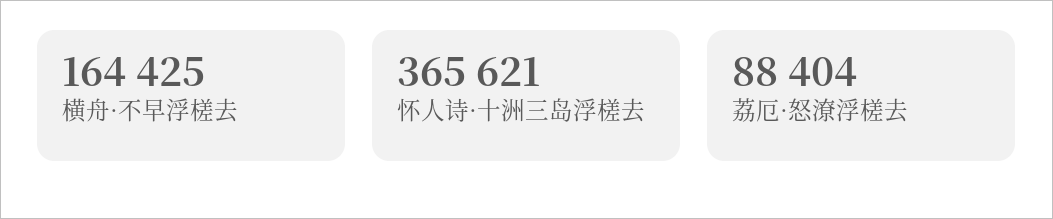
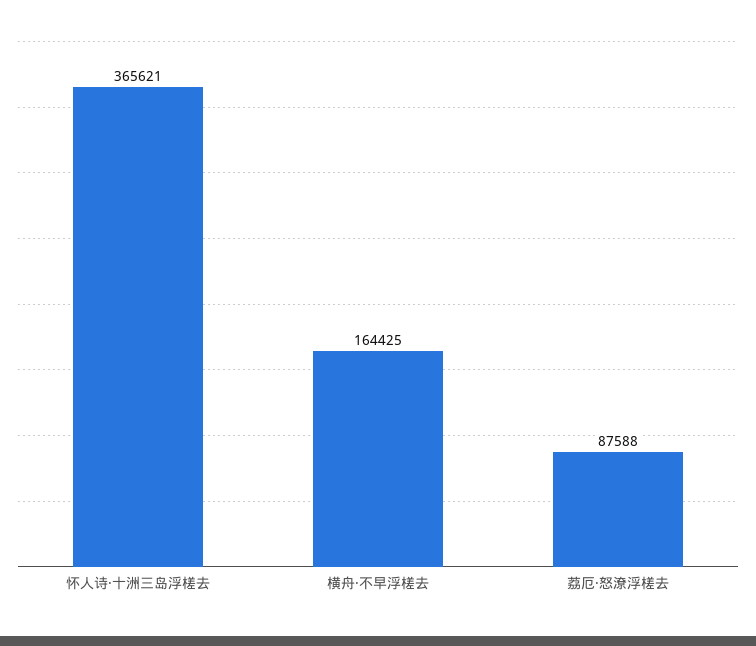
  {
    "横舟·不早浮槎去": 164425,
    "怀人诗·十洲三岛浮槎去": 365621,
-   "荔厄·怒潦浮槎去": 88404
+   "荔厄·怒潦浮槎去": 87588
  }

